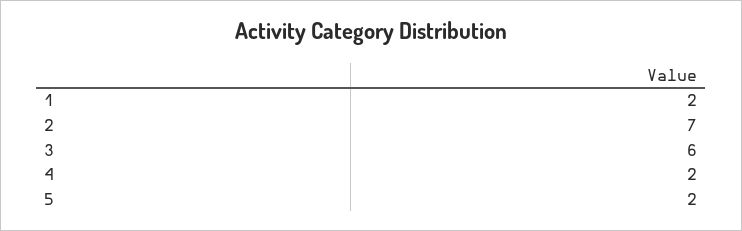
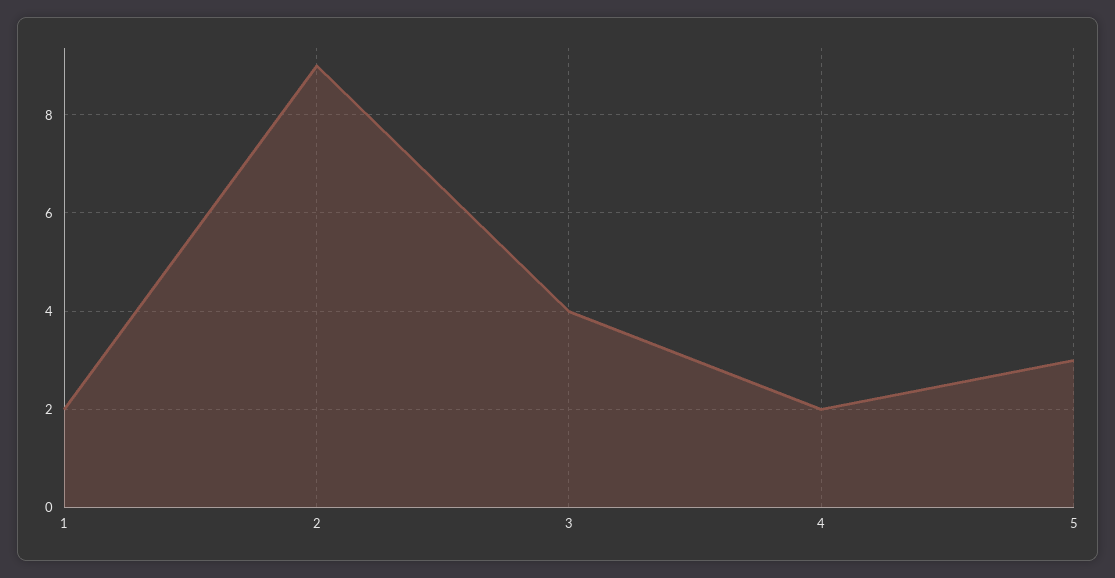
  {
    "1": 2,
-   "2": 7,
+   "2": 9,
-   "3": 6,
+   "3": 4,
    "4": 2,
-   "5": 2
+   "5": 3
  }

